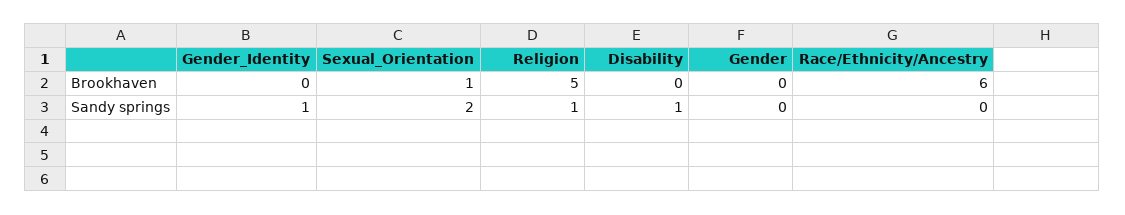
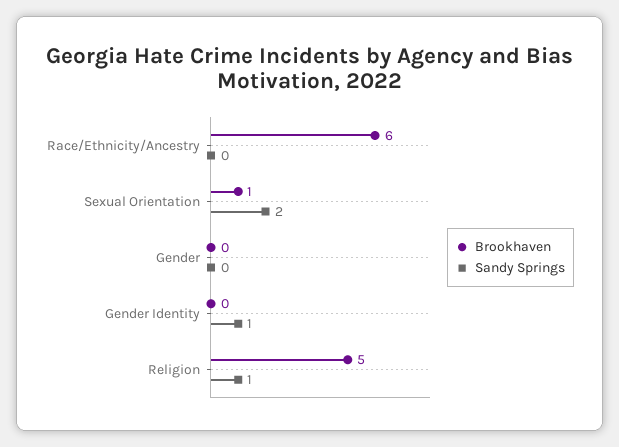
  {
    "Brookhaven": {
      "Gender_Identity": 0,
      "Sexual_Orientation": 1,
      "Religion": 5,
-     "Disability": 0,
      "Gender": 0,
      "Race/Ethnicity/Ancestry": 6
    },
    "Sandy springs": {
      "Gender_Identity": 1,
      "Sexual_Orientation": 2,
      "Religion": 1,
-     "Disability": 1,
      "Gender": 0,
      "Race/Ethnicity/Ancestry": 0
    }
  }

